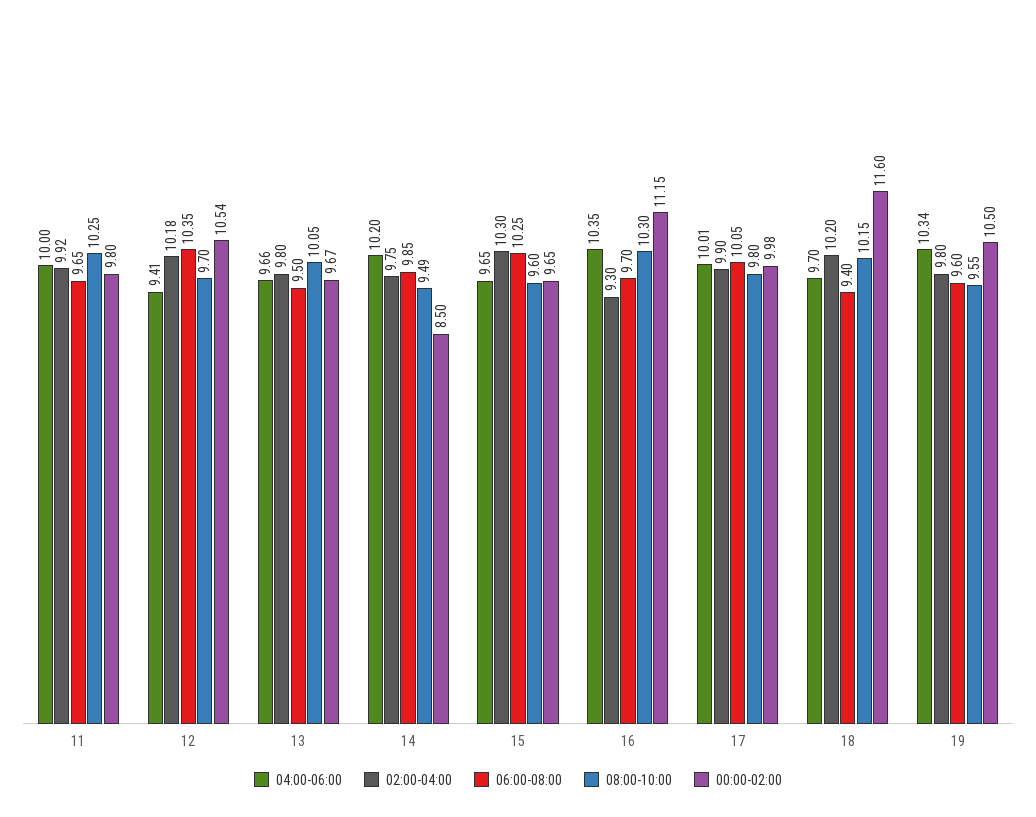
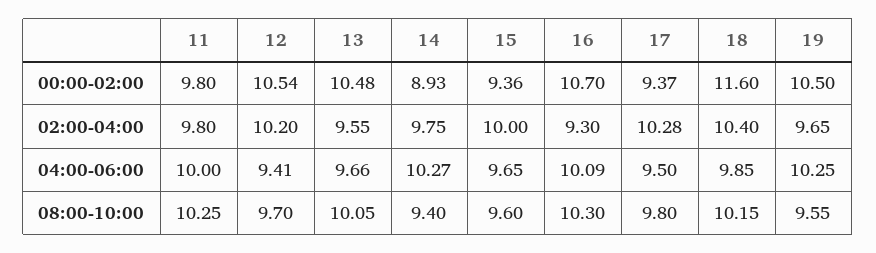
  {
    "04:00-06:00": {
      "11": 10,
      "12": 9.41,
      "13": 9.66,
-     "14": 10.2,
+     "14": 10.27,
      "15": 9.65,
-     "16": 10.35,
+     "16": 10.09,
-     "17": 10.01,
+     "17": 9.5,
-     "18": 9.7,
+     "18": 9.85,
-     "19": 10.34
+     "19": 10.25
    },
    "02:00-04:00": {
-     "11": 9.92,
+     "11": 9.8,
-     "12": 10.18,
+     "12": 10.2,
-     "13": 9.8,
+     "13": 9.55,
      "14": 9.75,
-     "15": 10.3,
+     "15": 10,
      "16": 9.3,
-     "17": 9.9,
+     "17": 10.28,
-     "18": 10.2,
+     "18": 10.4,
-     "19": 9.8
+     "19": 9.65
    },
-   "06:00-08:00": {
-     "11": 9.65,
-     "12": 10.35,
-     "13": 9.5,
-     "14": 9.85,
-     "15": 10.25,
-     "16": 9.7,
-     "17": 10.05,
-     "18": 9.4,
-     "19": 9.6
-   },
    "08:00-10:00": {
      "11": 10.25,
      "12": 9.7,
      "13": 10.05,
-     "14": 9.49,
+     "14": 9.4,
      "15": 9.6,
      "16": 10.3,
      "17": 9.8,
      "18": 10.15,
      "19": 9.55
    },
    "00:00-02:00": {
      "11": 9.8,
      "12": 10.54,
-     "13": 9.67,
+     "13": 10.48,
-     "14": 8.5,
+     "14": 8.93,
-     "15": 9.65,
+     "15": 9.36,
-     "16": 11.15,
+     "16": 10.7,
-     "17": 9.98,
+     "17": 9.37,
      "18": 11.6,
      "19": 10.5
    }
  }

